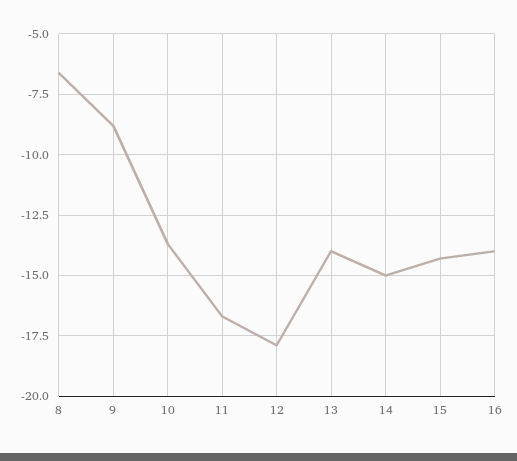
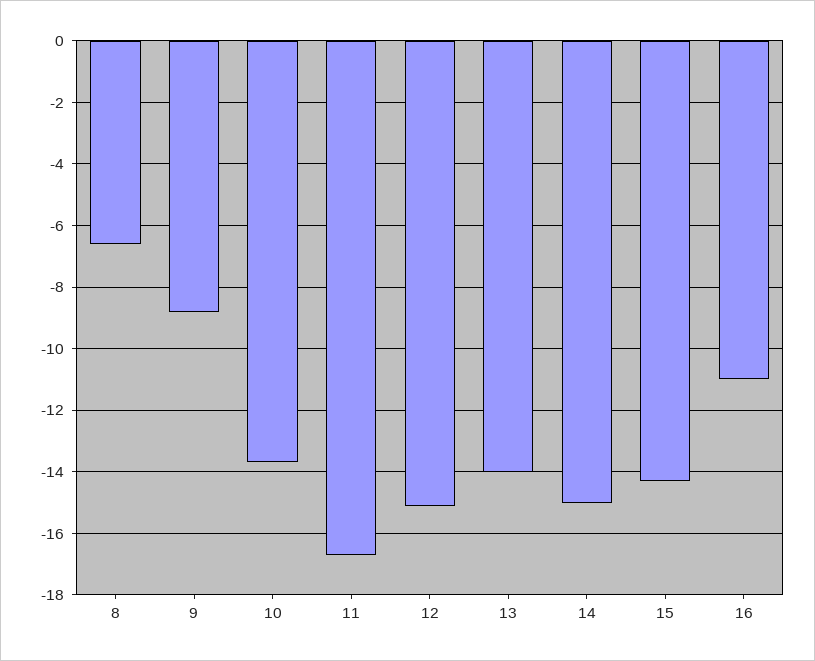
  {
    "8": -6.5,
    "9": -9,
    "10": -13.5,
    "11": -16.5,
-   "12": -18,
+   "12": -15,
    "13": -14,
    "14": -15,
    "15": -14.5,
-   "16": -14
+   "16": -11
  }

